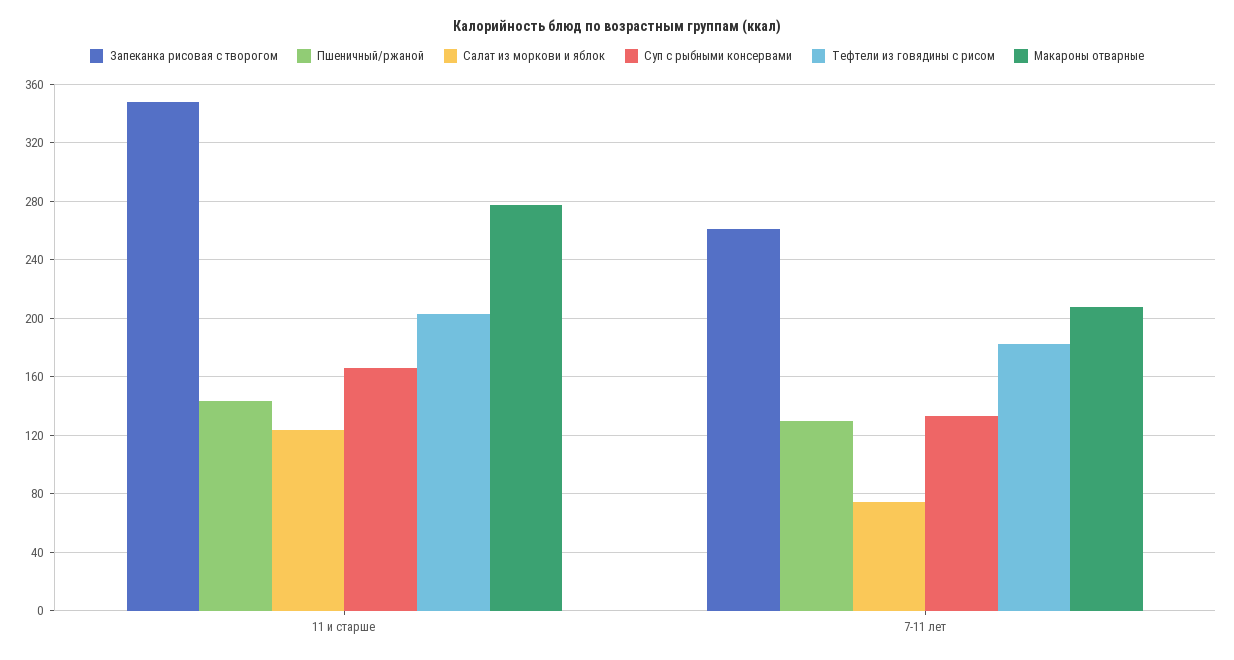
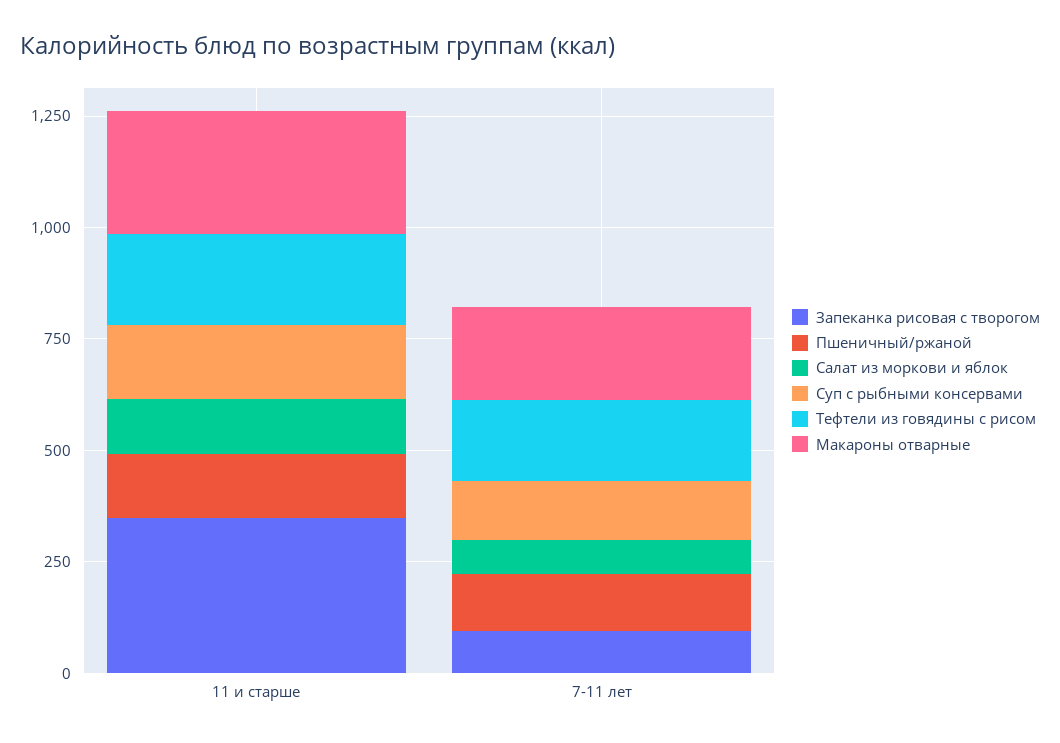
  {
    "Запеканка рисовая с творогом": {
      "11 и старше": 350,
-     "7-11 лет": 260
+     "7-11 лет": 100
    },
    "Пшеничный/ржаной": {
      "11 и старше": 145,
      "7-11 лет": 130
    },
    "Салат из моркови и яблок": {
      "11 и старше": 125,
      "7-11 лет": 75
    },
    "Суп с рыбными консервами": {
      "11 и старше": 165,
      "7-11 лет": 135
    },
    "Тефтели из говядины с рисом": {
      "11 и старше": 205,
      "7-11 лет": 185
    },
    "Макароны отварные": {
      "11 и старше": 275,
      "7-11 лет": 210
    }
  }

